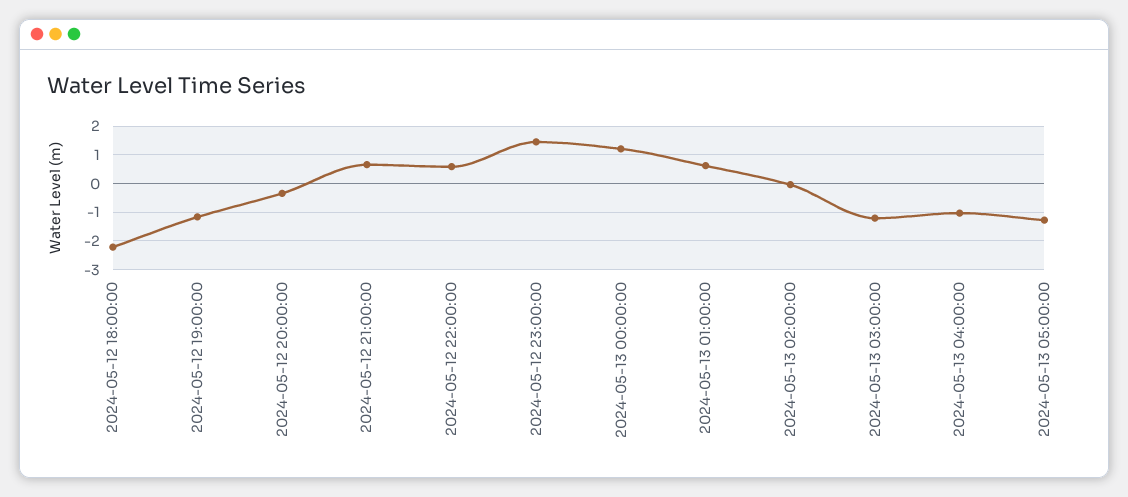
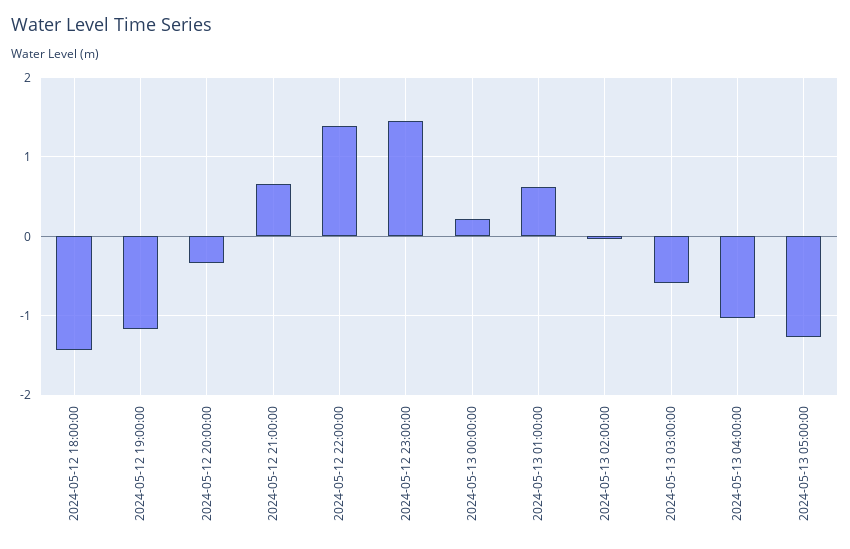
  {
-   "2024-05-12 18:00:00": -2.25,
+   "2024-05-12 18:00:00": -1.4,
    "2024-05-12 19:00:00": -1.2,
    "2024-05-12 20:00:00": -0.3,
    "2024-05-12 21:00:00": 0.7,
-   "2024-05-12 22:00:00": 0.5,
+   "2024-05-12 22:00:00": 1.4,
    "2024-05-12 23:00:00": 1.4,
-   "2024-05-13 00:00:00": 1.25,
+   "2024-05-13 00:00:00": 0.2,
    "2024-05-13 01:00:00": 0.6,
    "2024-05-13 02:00:00": 0,
-   "2024-05-13 03:00:00": -1.25,
+   "2024-05-13 03:00:00": -0.6,
    "2024-05-13 04:00:00": -1,
    "2024-05-13 05:00:00": -1.3
  }

